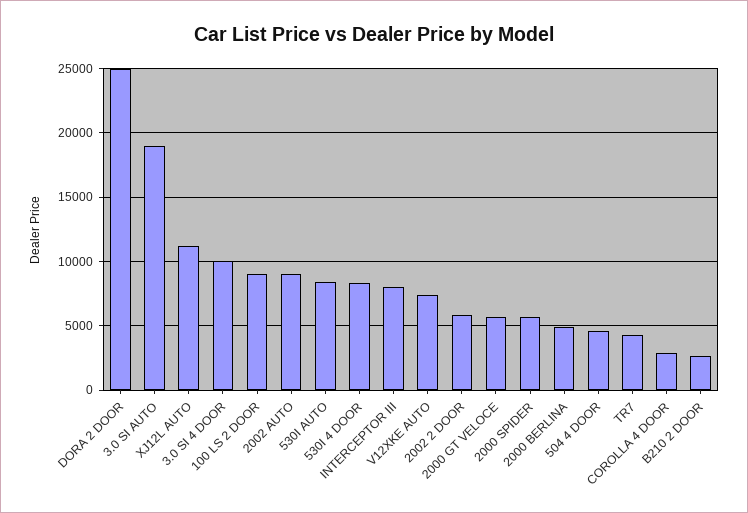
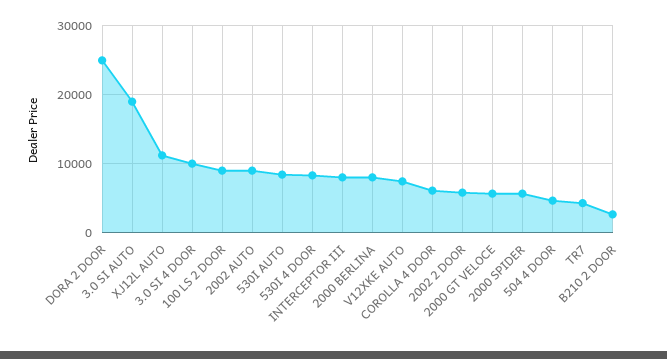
  {
    "DORA 2 DOOR": 25000,
    "3.0 SI AUTO": 19000,
    "XJ12L AUTO": 11000,
    "3.0 SI 4 DOOR": 10000,
    "100 LS 2 DOOR": 9000,
    "2002 AUTO": 9000,
    "530I AUTO": 8500,
    "530I 4 DOOR": 8500,
    "INTERCEPTOR III": 8000,
    "V12XKE AUTO": 7500,
    "2002 2 DOOR": 6000,
    "2000 GT VELOCE": 5500,
    "2000 SPIDER": 5500,
-   "2000 BERLINA": 5000,
+   "2000 BERLINA": 8000,
    "504 4 DOOR": 4500,
    "TR7": 4500,
-   "COROLLA 4 DOOR": 3000,
+   "COROLLA 4 DOOR": 6000,
    "B210 2 DOOR": 2500
  }

